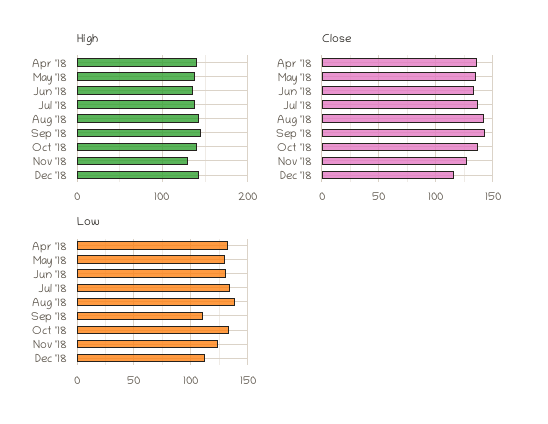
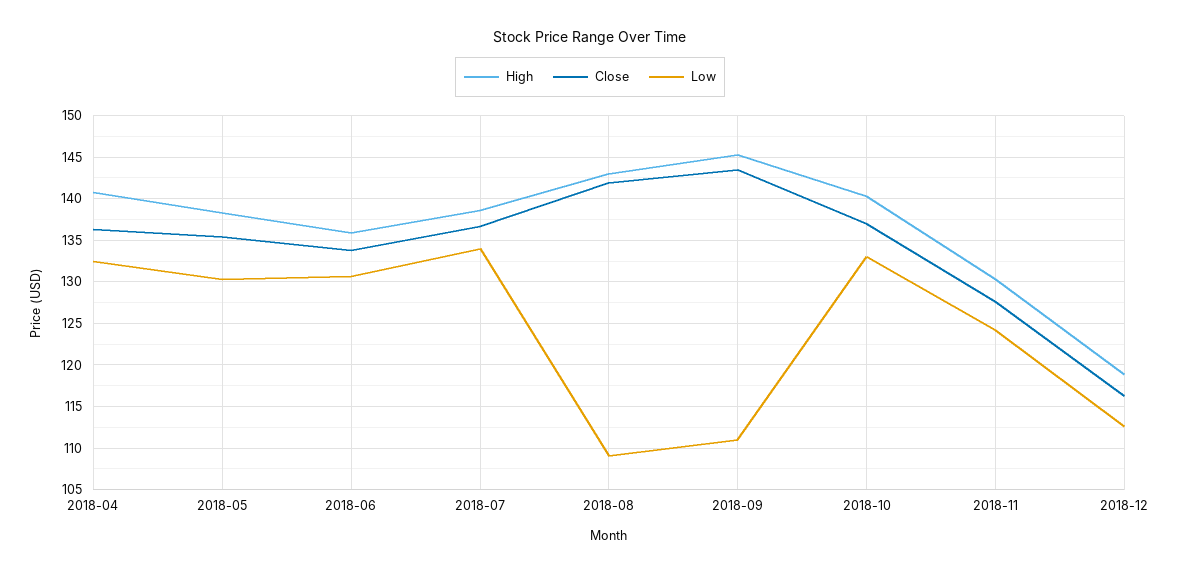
  {
    "High": {
      "Apr '18": 141,
      "May '18": 138,
      "Jun '18": 136,
      "Jul '18": 139,
      "Aug '18": 143,
      "Sep '18": 145,
      "Oct '18": 140,
      "Nov '18": 130,
-     "Dec '18": 140
+     "Dec '18": 119
    },
    "Close": {
      "Apr '18": 136,
      "May '18": 135,
      "Jun '18": 134,
      "Jul '18": 137,
      "Aug '18": 142,
      "Sep '18": 144,
      "Oct '18": 137,
      "Nov '18": 128,
      "Dec '18": 116
    },
    "Low": {
      "Apr '18": 133,
      "May '18": 130,
      "Jun '18": 131,
      "Jul '18": 134,
-     "Aug '18": 140,
+     "Aug '18": 109,
      "Sep '18": 111,
      "Oct '18": 133,
      "Nov '18": 124,
      "Dec '18": 113
    }
  }

